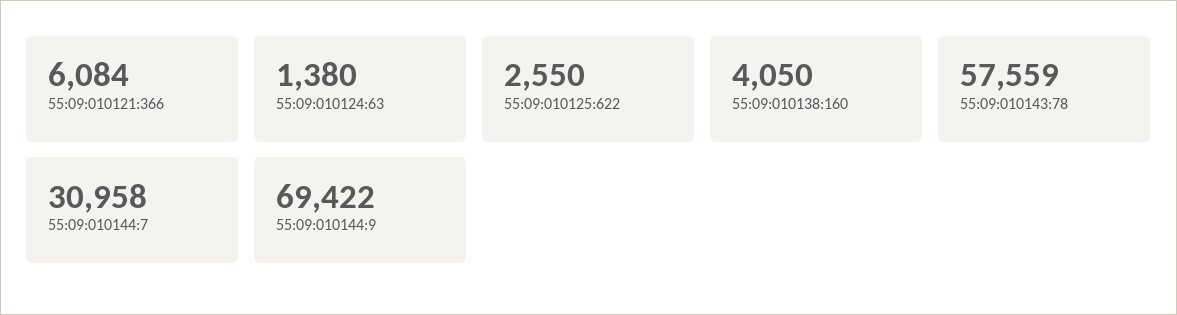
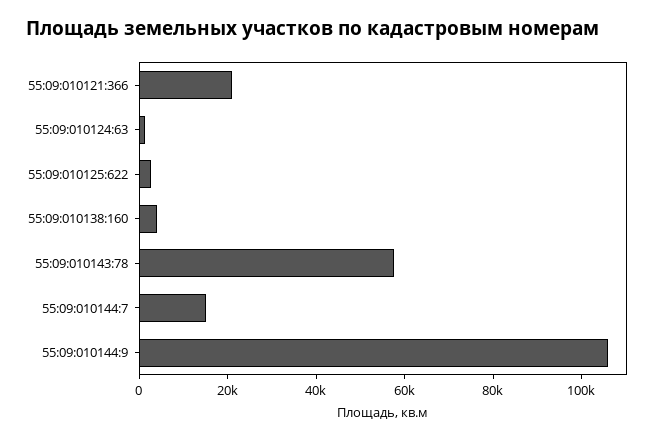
  {
-   "55:09:010121:366": 6084,
+   "55:09:010121:366": 20000,
    "55:09:010124:63": 1380,
    "55:09:010125:622": 2550,
    "55:09:010138:160": 4050,
    "55:09:010143:78": 57559,
-   "55:09:010144:7": 30958,
+   "55:09:010144:7": 15000,
-   "55:09:010144:9": 69422
+   "55:09:010144:9": 105000
  }

